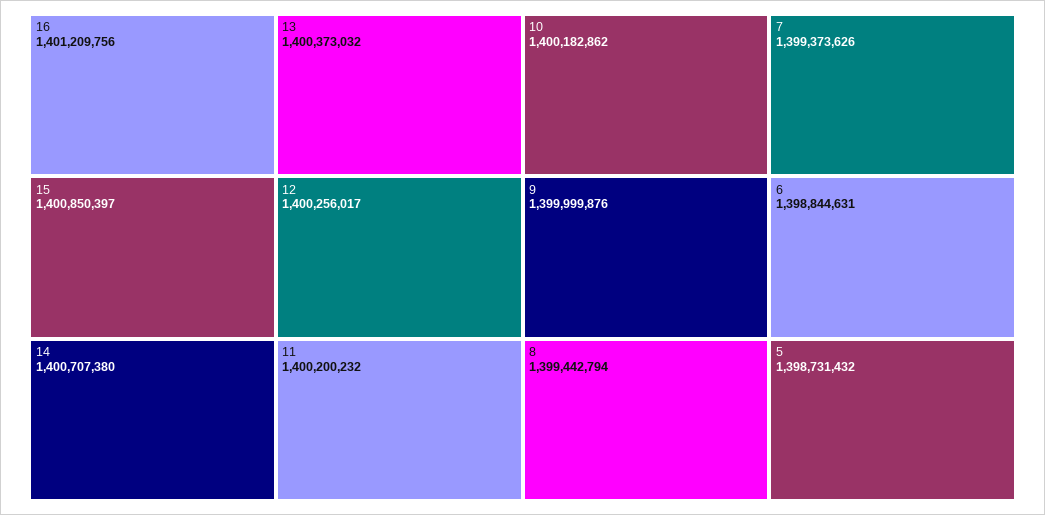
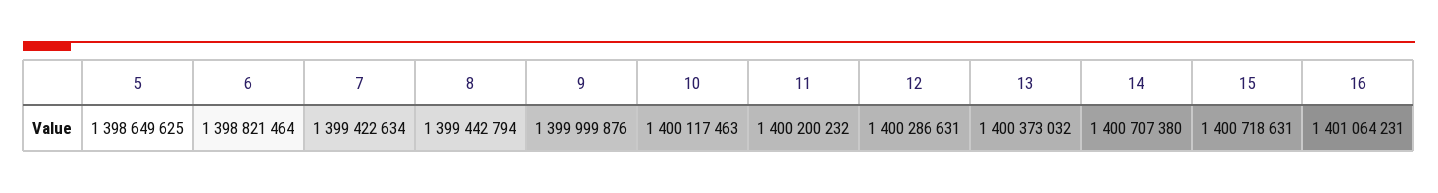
  {
-   "16": 1401209756,
+   "16": 1401064231,
-   "15": 1400850397,
+   "15": 1400718631,
    "14": 1400707380,
    "13": 1400373032,
-   "12": 1400256017,
+   "12": 1400286631,
    "11": 1400200232,
-   "10": 1400182862,
+   "10": 1400117463,
    "9": 1399999876,
    "8": 1399442794,
-   "7": 1399373626,
+   "7": 1399422634,
-   "6": 1398844631,
+   "6": 1398821464,
-   "5": 1398731432
+   "5": 1398649625
  }

